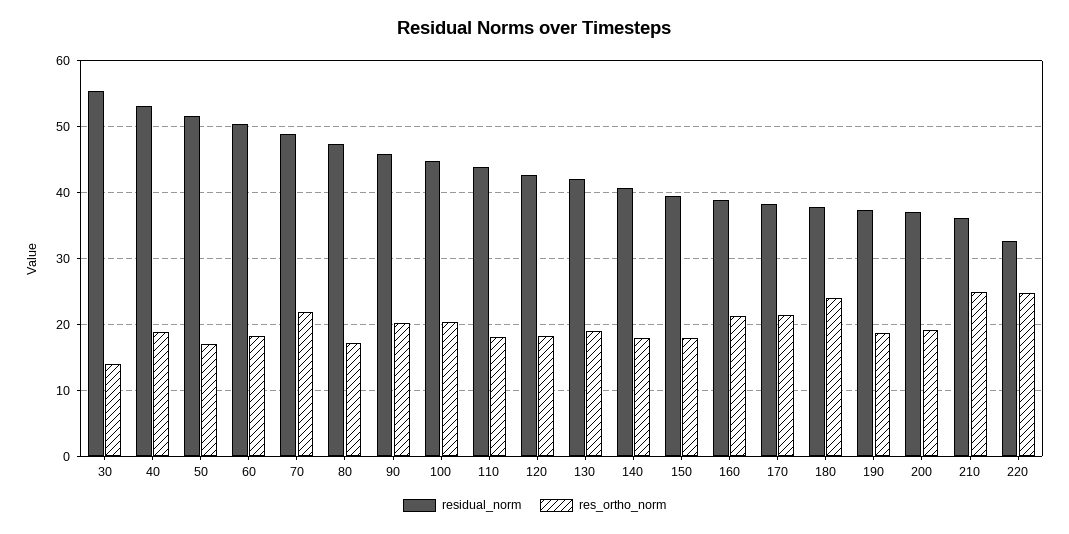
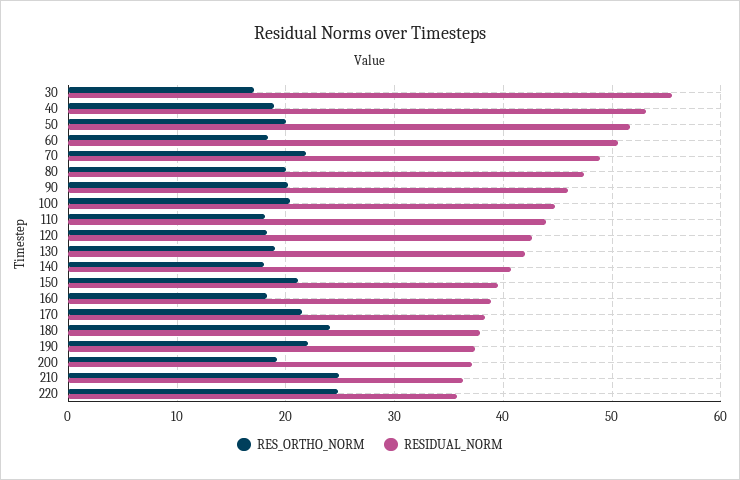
  {
    "residual_norm": {
      "30": 56,
      "40": 53,
      "50": 52,
      "60": 51,
      "70": 49,
      "80": 47,
      "90": 46,
      "100": 45,
      "110": 44,
      "120": 43,
      "130": 42,
      "140": 41,
      "150": 40,
      "160": 39,
      "170": 38,
      "180": 38,
      "190": 37,
      "200": 37,
      "210": 36,
-     "220": 33
+     "220": 36
    },
    "res_ortho_norm": {
-     "30": 14,
+     "30": 17,
      "40": 19,
-     "50": 17,
+     "50": 20,
      "60": 18,
      "70": 22,
-     "80": 17,
+     "80": 20,
      "90": 20,
      "100": 20,
      "110": 18,
      "120": 18,
      "130": 19,
      "140": 18,
-     "150": 18,
+     "150": 21,
-     "160": 21,
+     "160": 18,
      "170": 21,
      "180": 24,
-     "190": 19,
+     "190": 22,
      "200": 19,
      "210": 25,
      "220": 25
    }
  }

